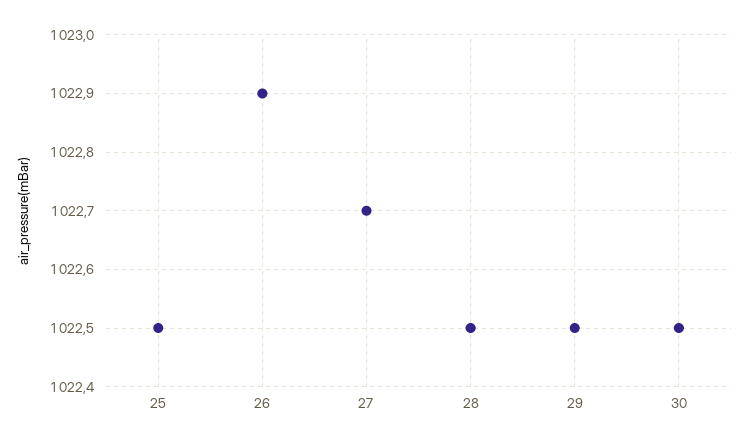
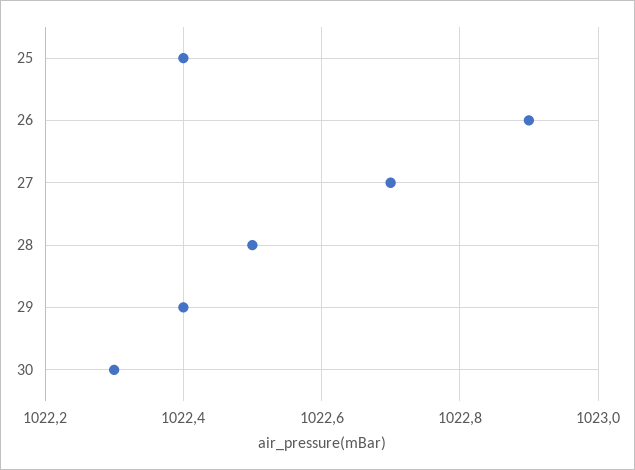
  {
-   "25": 1022.5,
+   "25": 1022.4,
    "26": 1022.9,
    "27": 1022.7,
    "28": 1022.5,
-   "29": 1022.5,
+   "29": 1022.4,
-   "30": 1022.5
+   "30": 1022.3
  }

